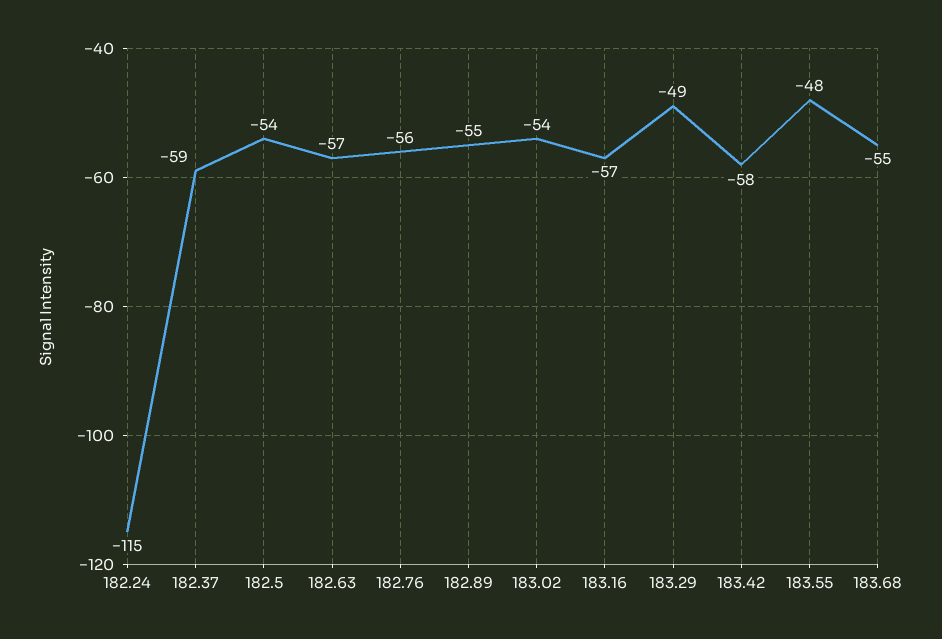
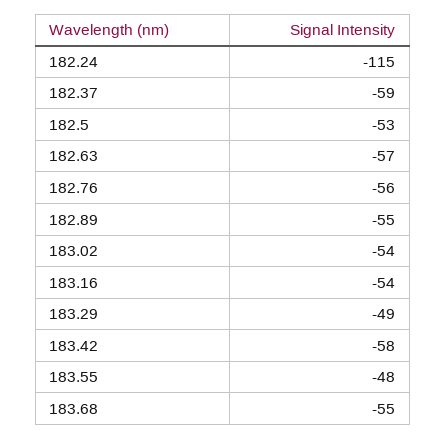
  {
    "182.24": -115,
    "182.37": -59,
-   "182.5": -54,
+   "182.5": -53,
    "182.63": -57,
    "182.76": -56,
    "182.89": -55,
    "183.02": -54,
-   "183.16": -57,
+   "183.16": -54,
    "183.29": -49,
    "183.42": -58,
    "183.55": -48,
    "183.68": -55
  }

